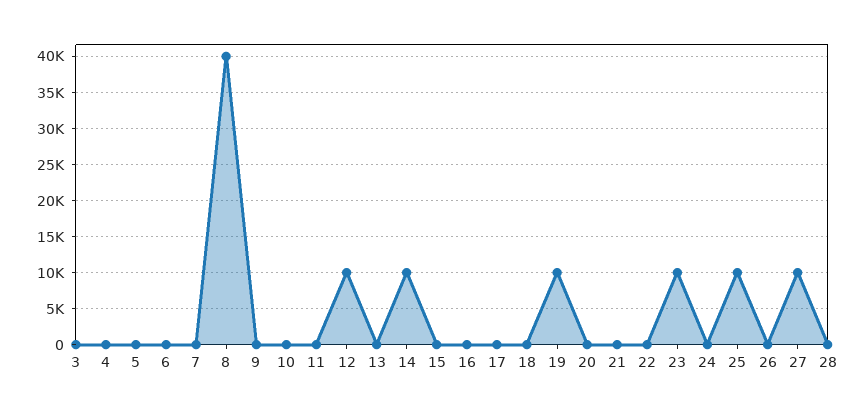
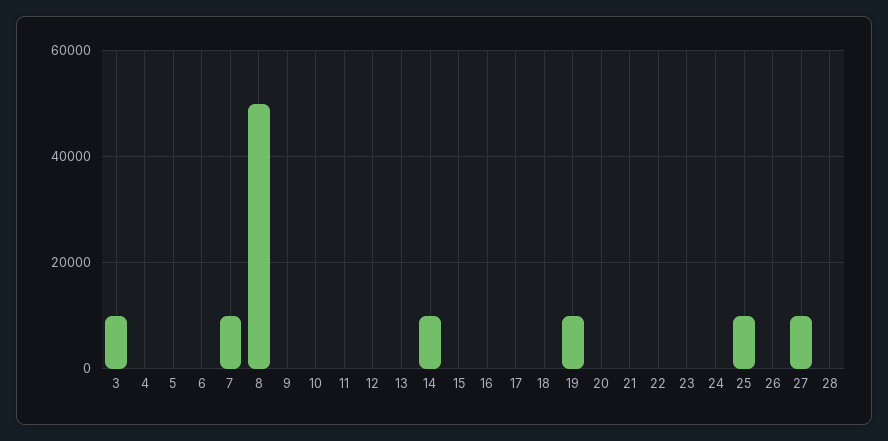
  {
-   "3": 0,
+   "3": 10000,
    "4": 0,
    "5": 0,
    "6": 0,
-   "7": 0,
+   "7": 10000,
-   "8": 40000,
+   "8": 50000,
    "9": 0,
    "10": 0,
    "11": 0,
-   "12": 10000,
+   "12": 0,
    "13": 0,
    "14": 10000,
    "15": 0,
    "16": 0,
    "17": 0,
    "18": 0,
    "19": 10000,
    "20": 0,
    "21": 0,
    "22": 0,
-   "23": 10000,
+   "23": 0,
    "24": 0,
    "25": 10000,
    "26": 0,
    "27": 10000,
    "28": 0
  }

